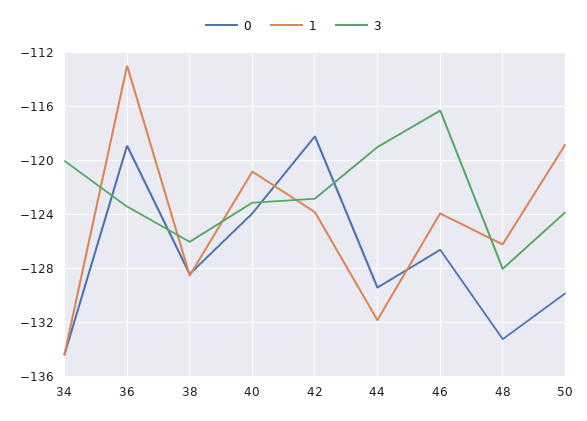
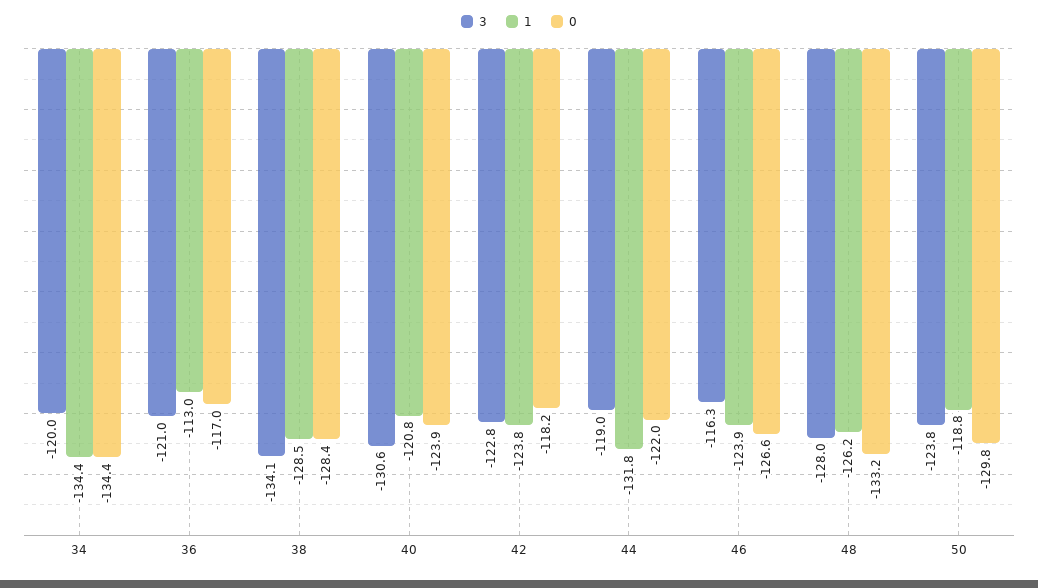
  {
    "0": {
      "34": -134.4,
-     "36": -119,
+     "36": -117,
      "38": -128.4,
      "40": -123.9,
      "42": -118.2,
-     "44": -129.5,
+     "44": -122,
      "46": -126.6,
      "48": -133.2,
      "50": -129.8
    },
    "1": {
      "34": -134.4,
      "36": -113,
      "38": -128.5,
      "40": -120.8,
      "42": -123.8,
      "44": -131.8,
      "46": -123.9,
      "48": -126.2,
      "50": -118.8
    },
    "3": {
      "34": -120,
-     "36": -123.5,
+     "36": -121,
-     "38": -126,
+     "38": -134.1,
-     "40": -123,
+     "40": -130.6,
      "42": -122.8,
      "44": -119,
      "46": -116.3,
      "48": -128,
      "50": -123.8
    }
  }

